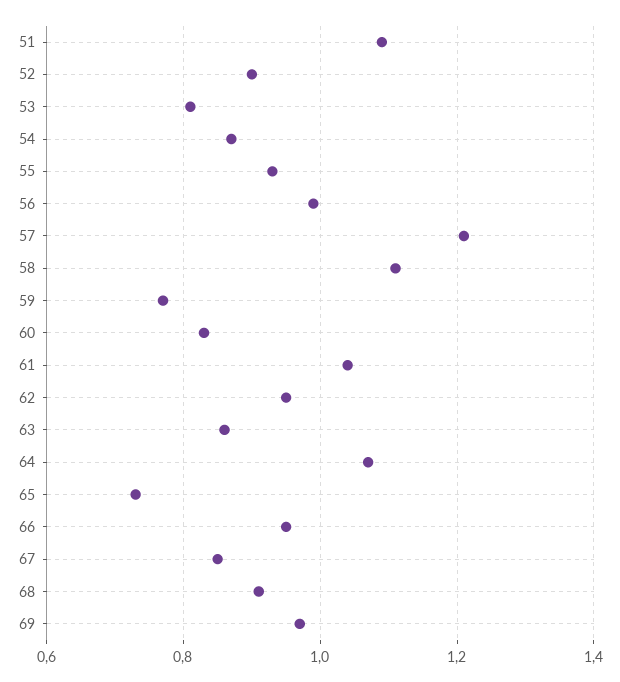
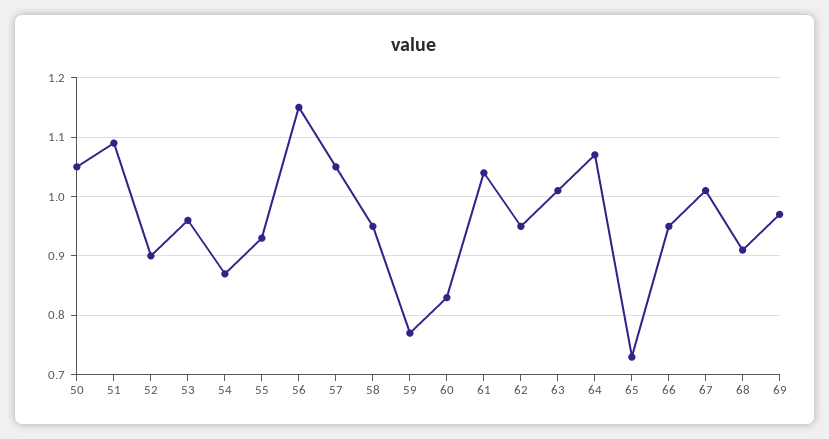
  {
    "51": 1.1,
    "52": 0.9,
-   "53": 0.8,
+   "53": 0.95,
    "54": 0.85,
    "55": 0.95,
-   "56": 1,
+   "56": 1.15,
-   "57": 1.2,
+   "57": 1.05,
-   "58": 1.1,
+   "58": 0.95,
    "59": 0.75,
    "60": 0.85,
    "61": 1.05,
    "62": 0.95,
-   "63": 0.85,
+   "63": 1,
    "64": 1.05,
    "65": 0.75,
    "66": 0.95,
-   "67": 0.85,
+   "67": 1,
    "68": 0.9,
-   "69": 0.95
+   "69": 0.95,
+   "50": 1.05
  }

